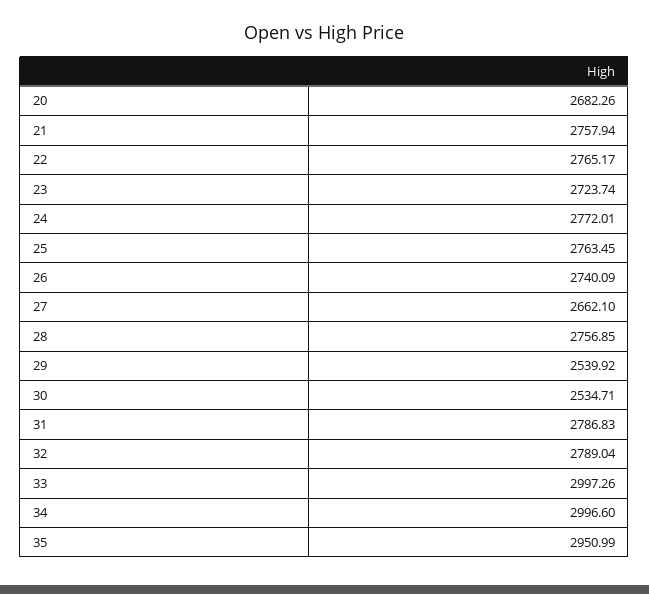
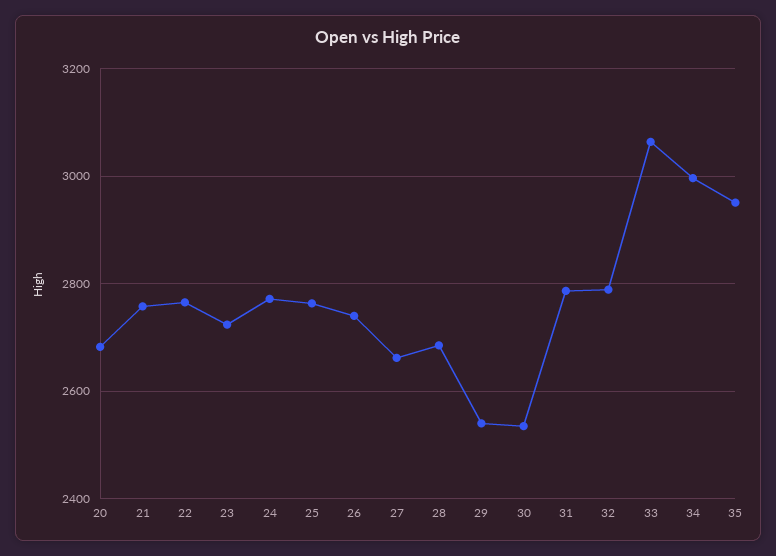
  {
    "20": 2682.26,
    "21": 2757.94,
    "22": 2765.17,
    "23": 2723.74,
    "24": 2772.01,
    "25": 2763.45,
    "26": 2740.09,
    "27": 2662.1,
-   "28": 2756.85,
+   "28": 2680,
    "29": 2539.92,
    "30": 2534.71,
    "31": 2786.83,
    "32": 2789.04,
-   "33": 2997.26,
+   "33": 3060,
    "34": 2996.6,
    "35": 2950.99
  }

